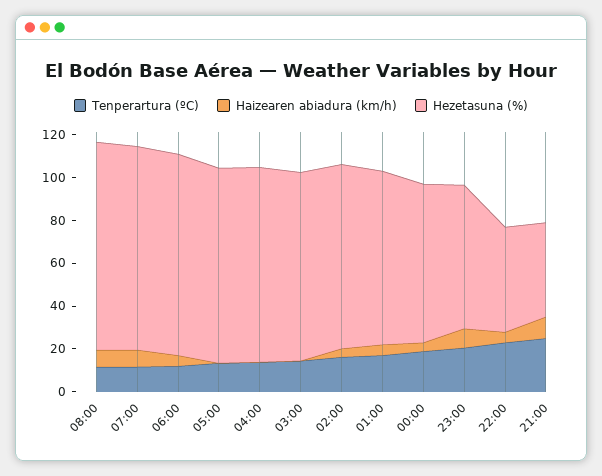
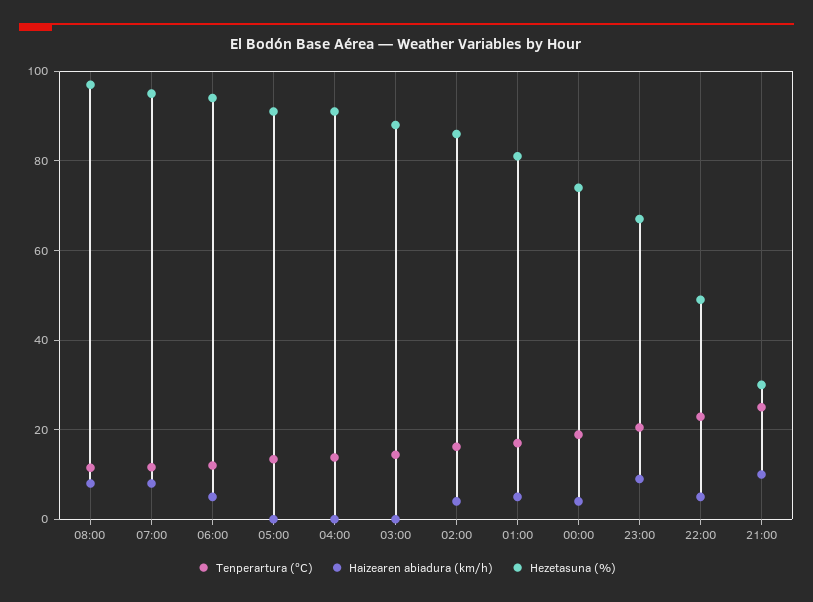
  {
    "Tenperartura (ºC)": {
      "08:00": 12,
      "07:00": 12,
      "06:00": 12,
      "05:00": 14,
      "04:00": 14,
      "03:00": 14,
      "02:00": 16,
      "01:00": 18,
      "00:00": 18,
      "23:00": 20,
      "22:00": 22,
      "21:00": 26
    },
    "Haizearen abiadura (km/h)": {
      "08:00": 8,
      "07:00": 8,
      "06:00": 6,
      "05:00": 0,
      "04:00": 0,
      "03:00": 0,
      "02:00": 4,
      "01:00": 6,
      "00:00": 4,
      "23:00": 10,
      "22:00": 6,
      "21:00": 10
    },
    "Hezetasuna (%)": {
      "08:00": 98,
      "07:00": 96,
      "06:00": 94,
      "05:00": 92,
      "04:00": 92,
      "03:00": 88,
      "02:00": 86,
      "01:00": 82,
      "00:00": 74,
      "23:00": 68,
      "22:00": 50,
-     "21:00": 45
+     "21:00": 30
    }
  }

